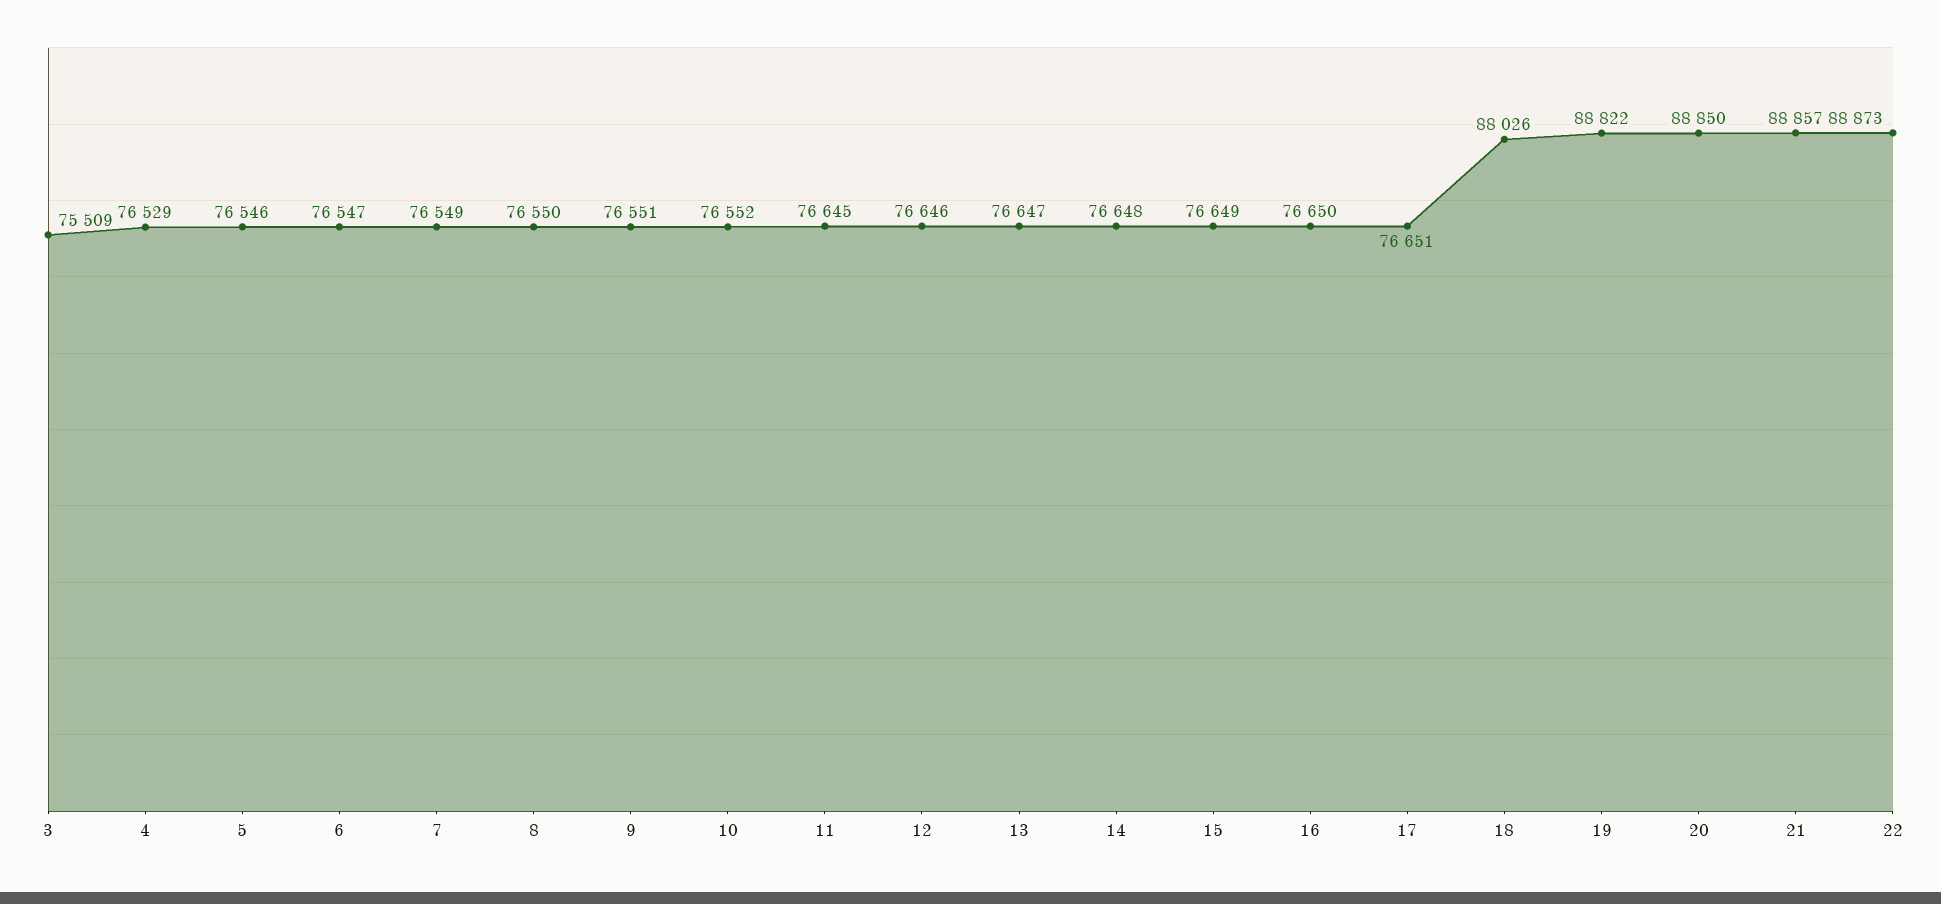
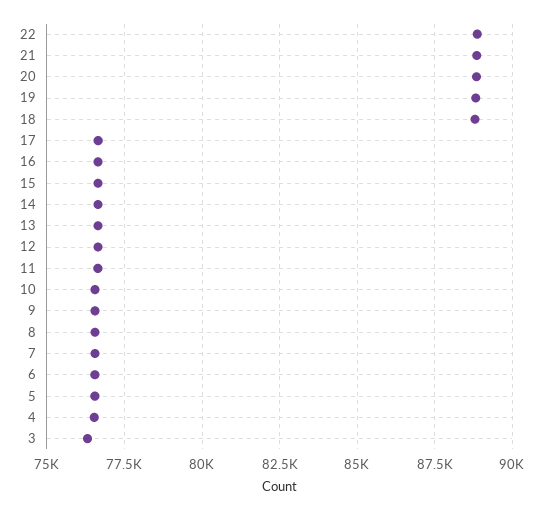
  {
-   "3": 75509,
+   "3": 76250,
    "4": 76529,
    "5": 76546,
    "6": 76547,
    "7": 76549,
    "8": 76550,
    "9": 76551,
    "10": 76552,
    "11": 76645,
    "12": 76646,
    "13": 76647,
    "14": 76648,
    "15": 76649,
    "16": 76650,
    "17": 76651,
-   "18": 88026,
+   "18": 88750,
    "19": 88822,
    "20": 88850,
    "21": 88857,
    "22": 88873
  }

